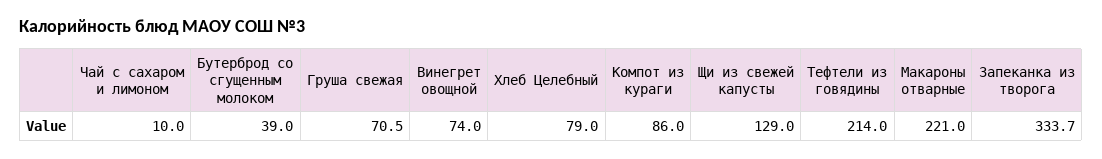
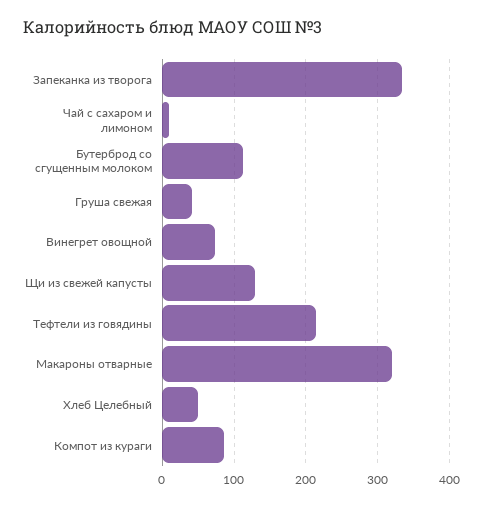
  {
    "Чай с сахаром и лимоном": 10,
-   "Бутерброд со сгущенным молоком": 39,
+   "Бутерброд со сгущенным молоком": 110,
-   "Груша свежая": 70.5,
+   "Груша свежая": 40,
    "Винегрет овощной": 74,
-   "Хлеб Целебный": 79,
+   "Хлеб Целебный": 50,
    "Компот из кураги": 86,
    "Щи из свежей капусты": 129,
    "Тефтели из говядины": 214,
-   "Макароны отварные": 221,
+   "Макароны отварные": 320,
    "Запеканка из творога": 333.7
  }

